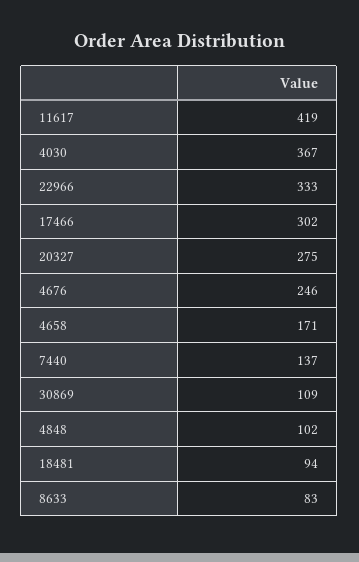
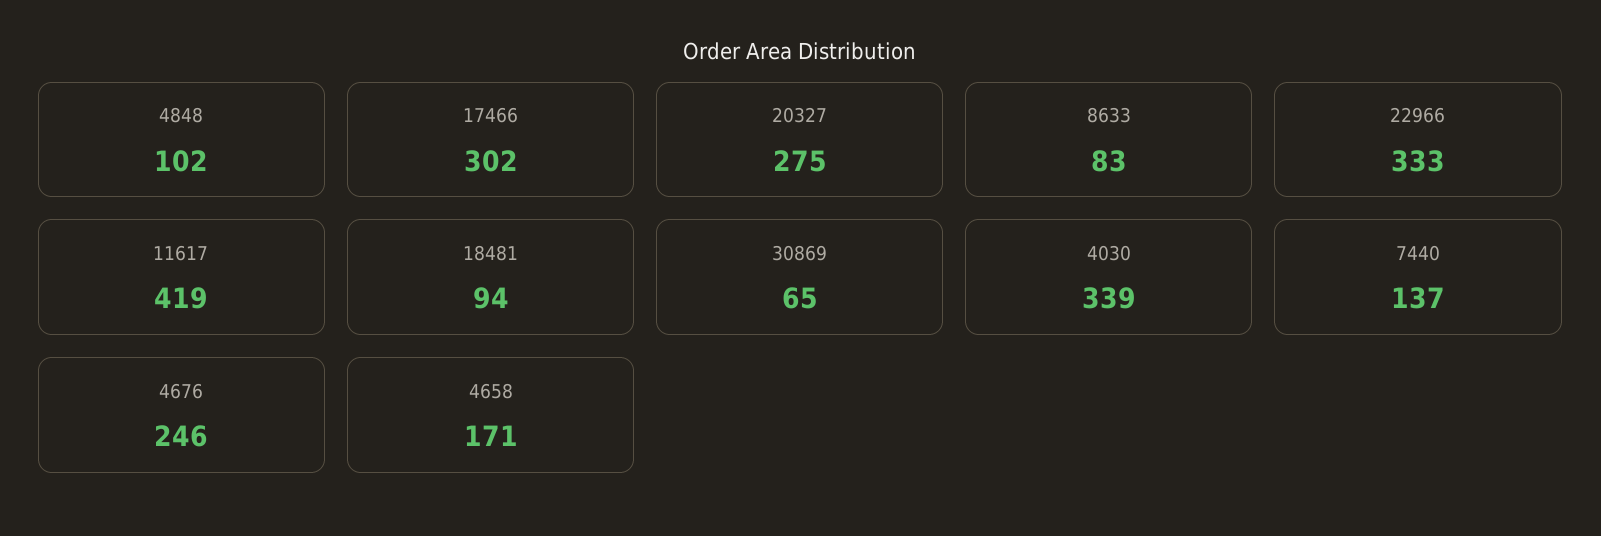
  {
    "11617": 419,
-   "4030": 367,
+   "4030": 339,
    "22966": 333,
    "17466": 302,
    "20327": 275,
    "4676": 246,
    "4658": 171,
    "7440": 137,
-   "30869": 109,
+   "30869": 65,
    "4848": 102,
    "18481": 94,
    "8633": 83
  }

